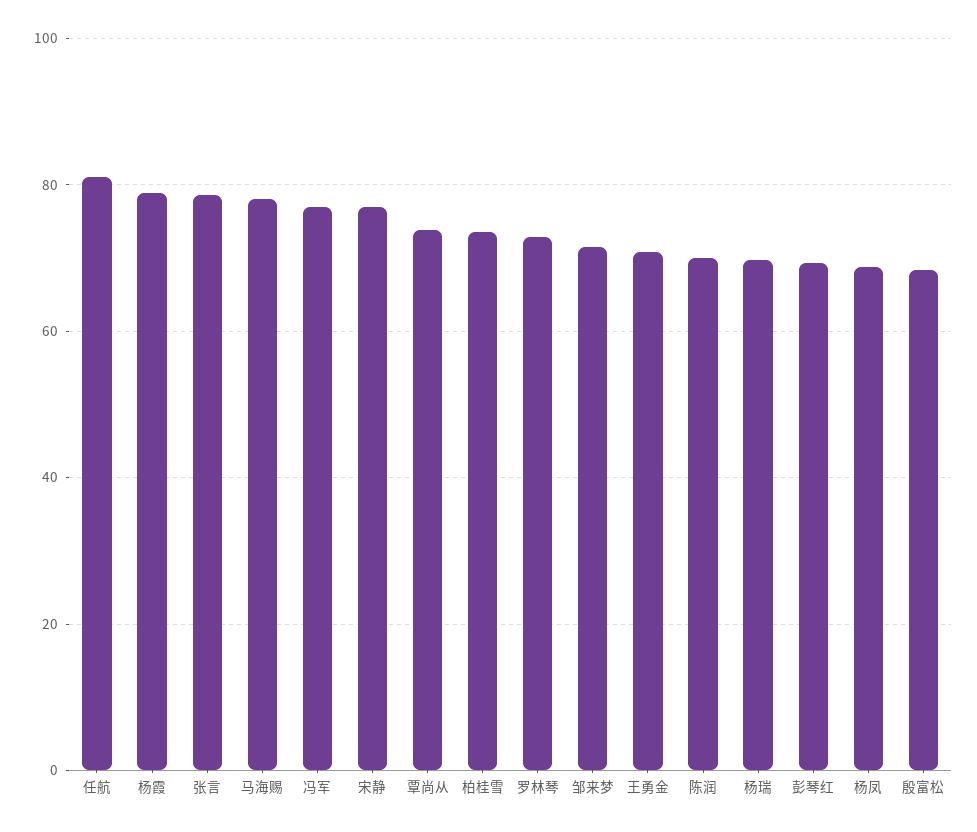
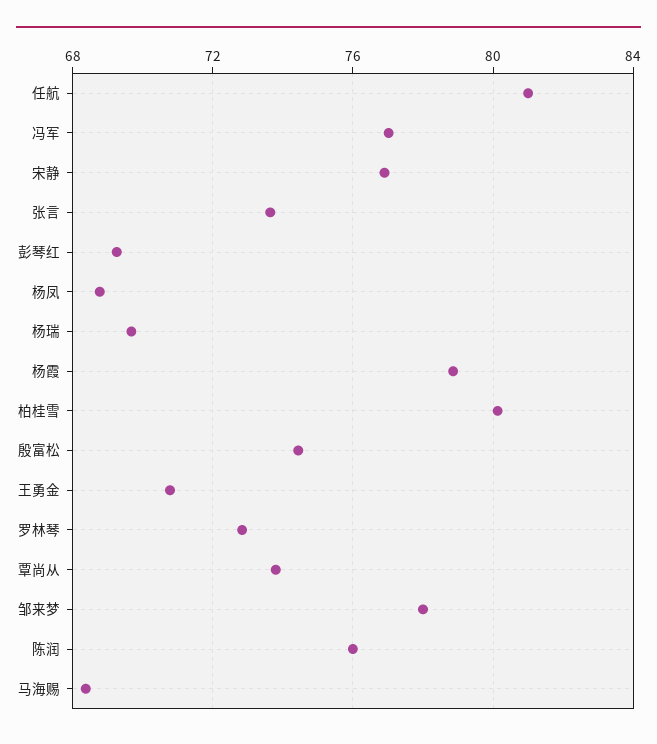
  {
    "任航": 81,
    "杨霞": 79,
-   "张言": 78,
+   "张言": 73.5,
-   "马海赐": 78,
+   "马海赐": 68.5,
    "冯军": 77,
    "宋静": 77,
    "覃尚从": 74,
-   "柏桂雪": 74,
+   "柏桂雪": 80,
    "罗林琴": 73,
-   "邹来梦": 72,
+   "邹来梦": 78,
    "王勇金": 71,
-   "陈润": 70,
+   "陈润": 76,
    "杨瑞": 69.5,
    "彭琴红": 69.5,
    "杨凤": 69,
-   "殷富松": 68
+   "殷富松": 74.5
  }

